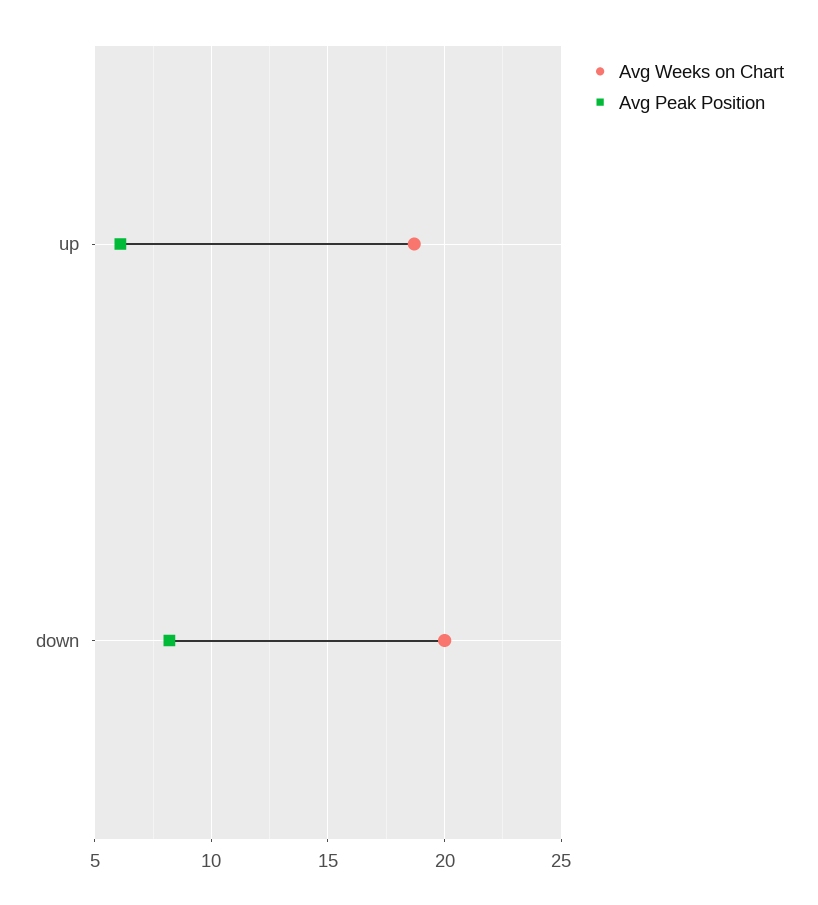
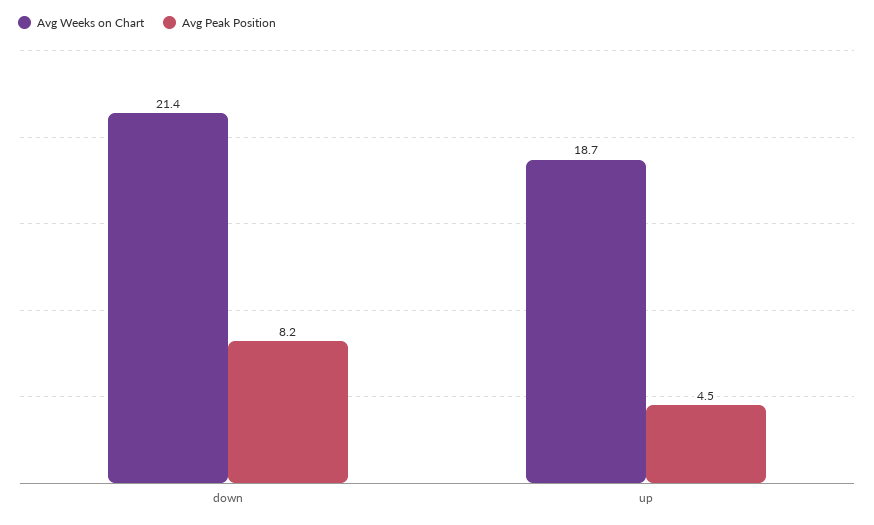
  {
    "Avg Weeks on Chart": {
      "up": 18.7,
-     "down": 20
+     "down": 21.4
    },
    "Avg Peak Position": {
-     "up": 6,
+     "up": 4.5,
      "down": 8.2
    }
  }

